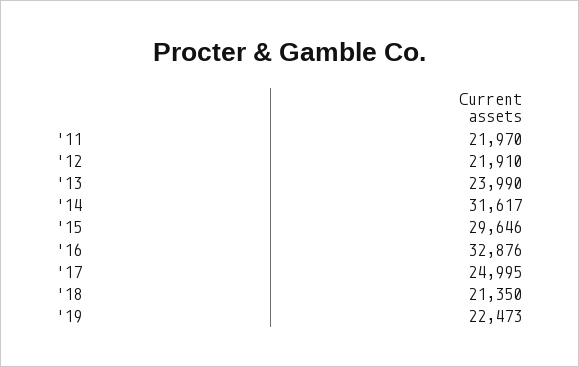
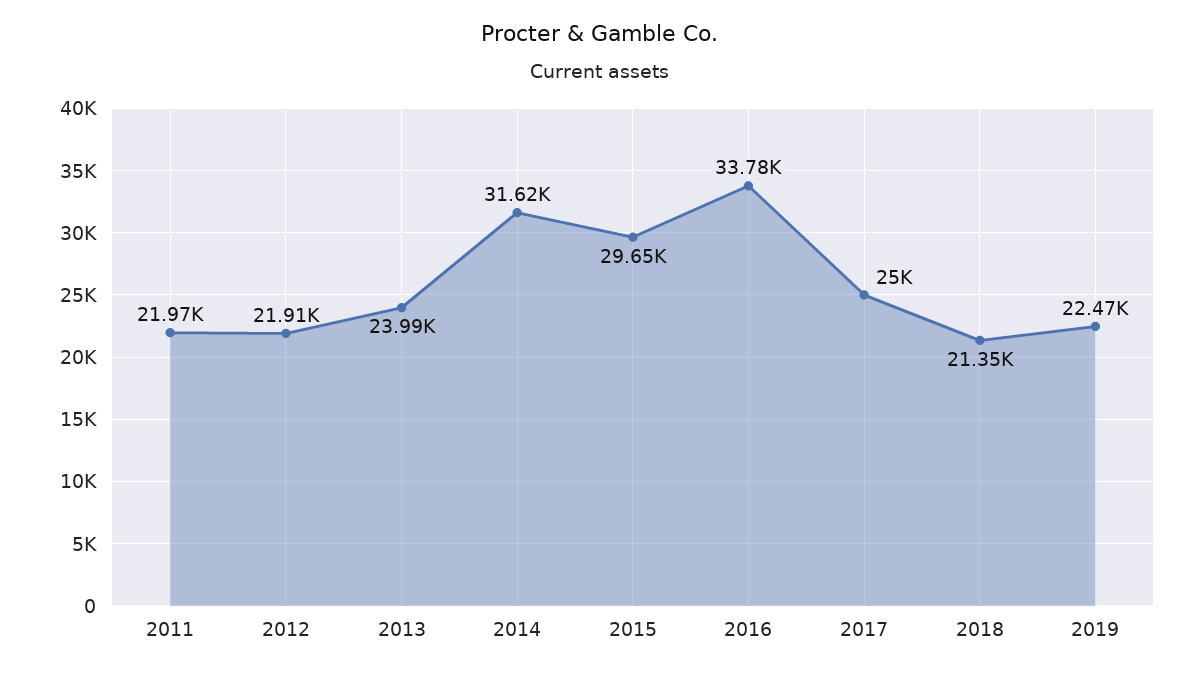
  {
    "'11": 21970,
    "'12": 21910,
    "'13": 23990,
    "'14": 31617,
    "'15": 29646,
-   "'16": 32876,
+   "'16": 33780,
    "'17": 24995,
    "'18": 21350,
    "'19": 22473
  }

